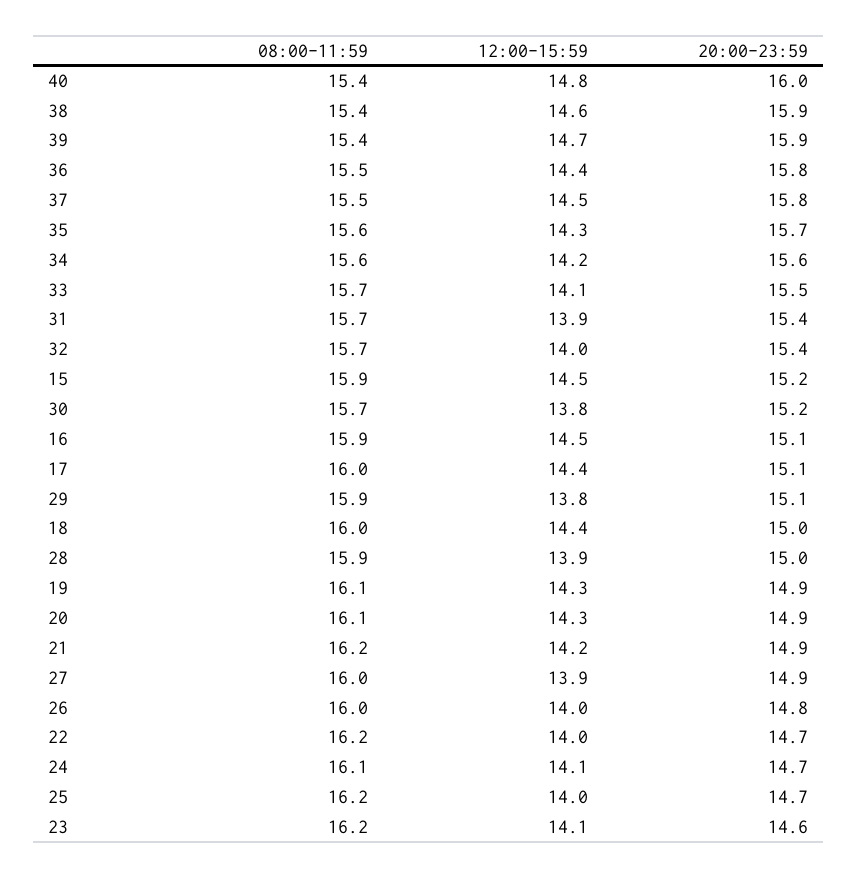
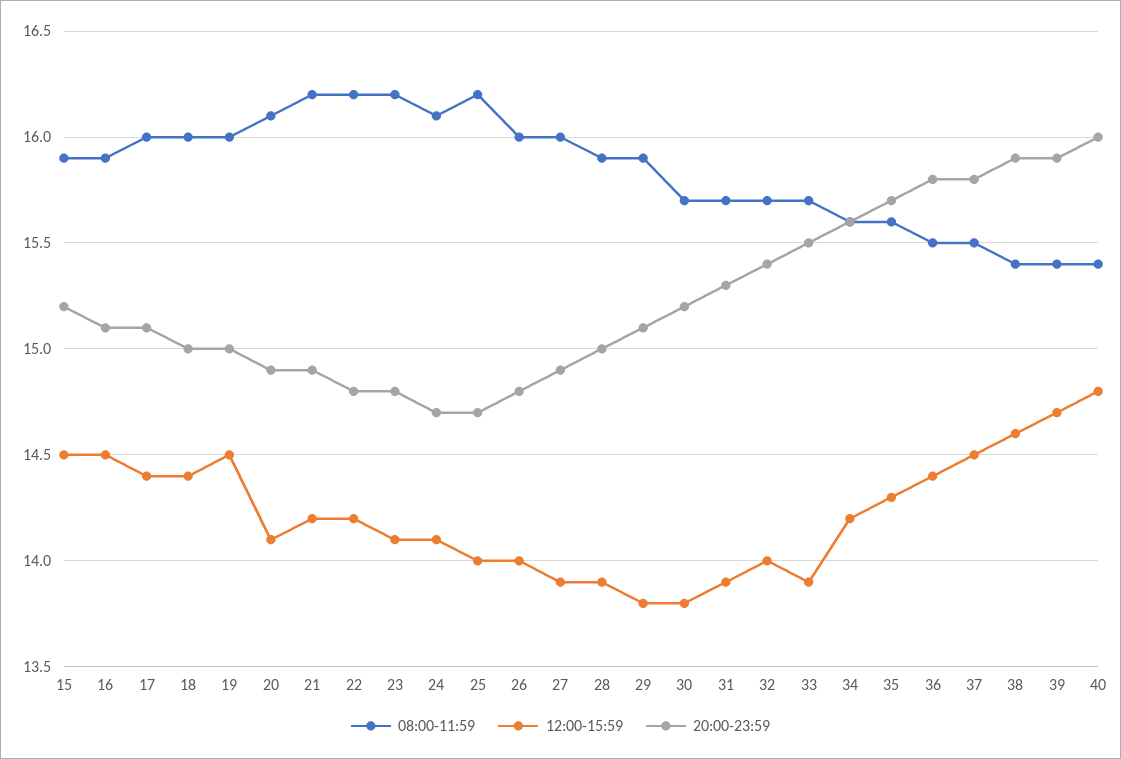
  {
    "08:00-11:59": {
      "40": 15.4,
      "38": 15.4,
      "39": 15.4,
      "36": 15.5,
      "37": 15.5,
      "35": 15.6,
      "34": 15.6,
      "33": 15.7,
      "31": 15.7,
      "32": 15.7,
      "15": 15.9,
      "30": 15.7,
      "16": 15.9,
      "17": 16,
      "29": 15.9,
      "18": 16,
      "28": 15.9,
-     "19": 16.1,
+     "19": 16,
      "20": 16.1,
      "21": 16.2,
      "27": 16,
      "26": 16,
      "22": 16.2,
      "24": 16.1,
      "25": 16.2,
      "23": 16.2
    },
    "12:00-15:59": {
      "40": 14.8,
      "38": 14.6,
      "39": 14.7,
      "36": 14.4,
      "37": 14.5,
      "35": 14.3,
      "34": 14.2,
-     "33": 14.1,
+     "33": 13.9,
      "31": 13.9,
      "32": 14,
      "15": 14.5,
      "30": 13.8,
      "16": 14.5,
      "17": 14.4,
      "29": 13.8,
      "18": 14.4,
      "28": 13.9,
-     "19": 14.3,
+     "19": 14.5,
-     "20": 14.3,
+     "20": 14.1,
      "21": 14.2,
      "27": 13.9,
      "26": 14,
-     "22": 14,
+     "22": 14.2,
      "24": 14.1,
      "25": 14,
      "23": 14.1
    },
    "20:00-23:59": {
      "40": 16,
      "38": 15.9,
      "39": 15.9,
      "36": 15.8,
      "37": 15.8,
      "35": 15.7,
      "34": 15.6,
      "33": 15.5,
-     "31": 15.4,
+     "31": 15.3,
      "32": 15.4,
      "15": 15.2,
      "30": 15.2,
      "16": 15.1,
      "17": 15.1,
      "29": 15.1,
      "18": 15,
      "28": 15,
-     "19": 14.9,
+     "19": 15,
      "20": 14.9,
      "21": 14.9,
      "27": 14.9,
      "26": 14.8,
-     "22": 14.7,
+     "22": 14.8,
      "24": 14.7,
      "25": 14.7,
-     "23": 14.6
+     "23": 14.8
    }
  }

